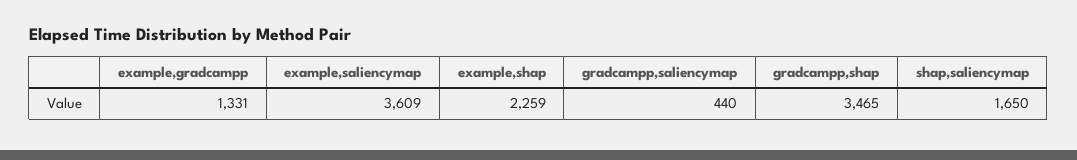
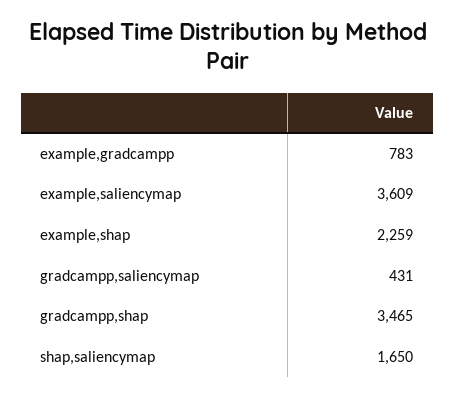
  {
-   "example,gradcampp": 1331,
+   "example,gradcampp": 783,
    "example,saliencymap": 3609,
    "example,shap": 2259,
-   "gradcampp,saliencymap": 440,
+   "gradcampp,saliencymap": 431,
    "gradcampp,shap": 3465,
    "shap,saliencymap": 1650
  }

